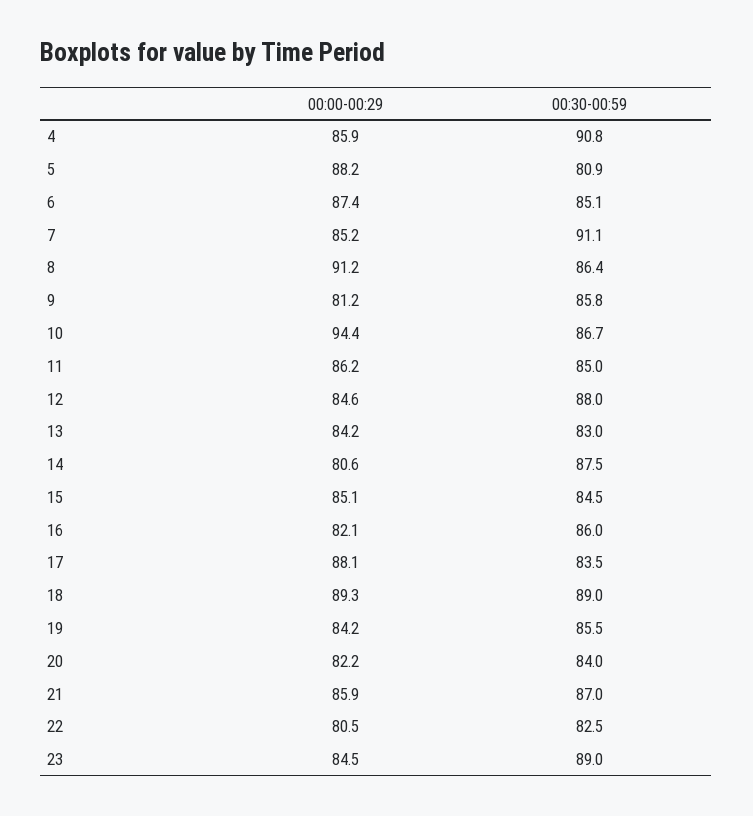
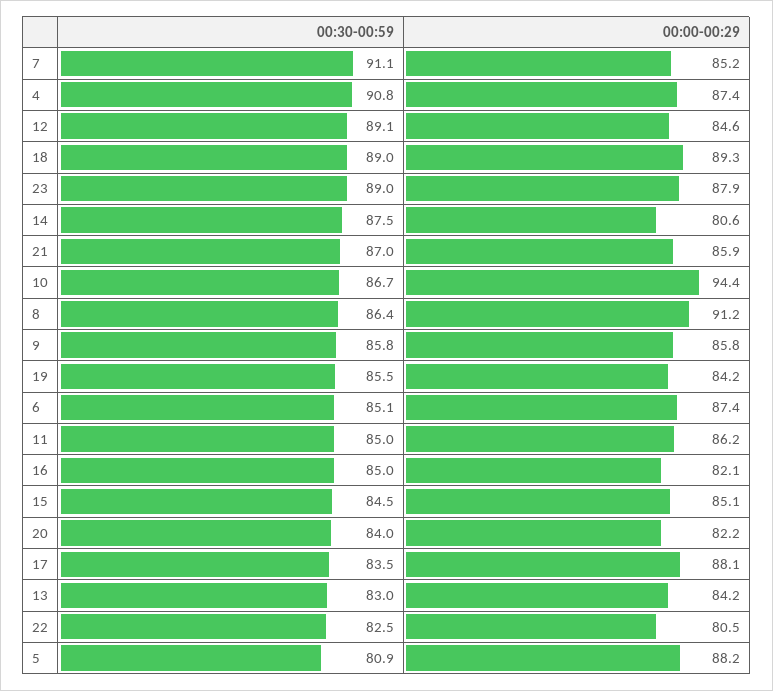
  {
    "00:00-00:29": {
-     "4": 85.9,
+     "4": 87.4,
      "5": 88.2,
      "6": 87.4,
      "7": 85.2,
      "8": 91.2,
-     "9": 81.2,
+     "9": 85.8,
      "10": 94.4,
      "11": 86.2,
      "12": 84.6,
      "13": 84.2,
      "14": 80.6,
      "15": 85.1,
      "16": 82.1,
      "17": 88.1,
      "18": 89.3,
      "19": 84.2,
      "20": 82.2,
      "21": 85.9,
      "22": 80.5,
-     "23": 84.5
+     "23": 87.9
    },
    "00:30-00:59": {
      "4": 90.8,
      "5": 80.9,
      "6": 85.1,
      "7": 91.1,
      "8": 86.4,
      "9": 85.8,
      "10": 86.7,
      "11": 85,
-     "12": 88,
+     "12": 89.1,
      "13": 83,
      "14": 87.5,
      "15": 84.5,
-     "16": 86,
+     "16": 85,
      "17": 83.5,
      "18": 89,
      "19": 85.5,
      "20": 84,
      "21": 87,
      "22": 82.5,
      "23": 89
    }
  }

